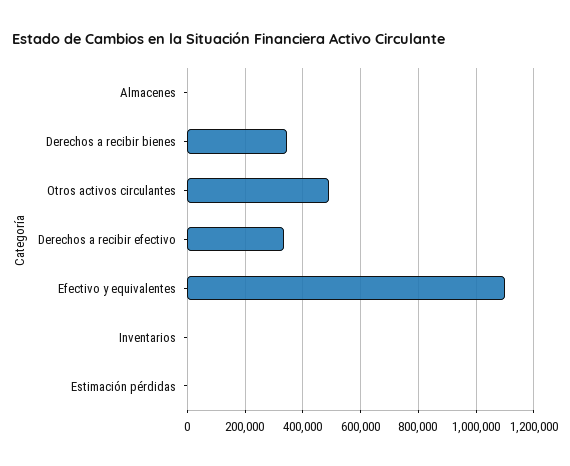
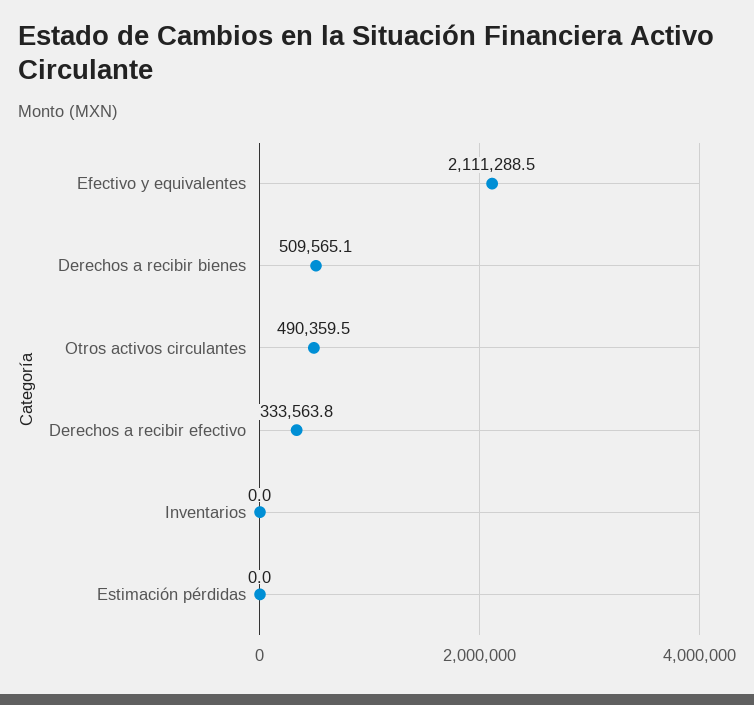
  {
-   "Almacenes": 0,
-   "Derechos a recibir bienes": 350000,
+   "Derechos a recibir bienes": 509565.1,
    "Otros activos circulantes": 490359.5,
    "Derechos a recibir efectivo": 333563.8,
-   "Efectivo y equivalentes": 1100000,
+   "Efectivo y equivalentes": 2111288.5,
    "Inventarios": 0,
    "Estimación pérdidas": 0
  }

